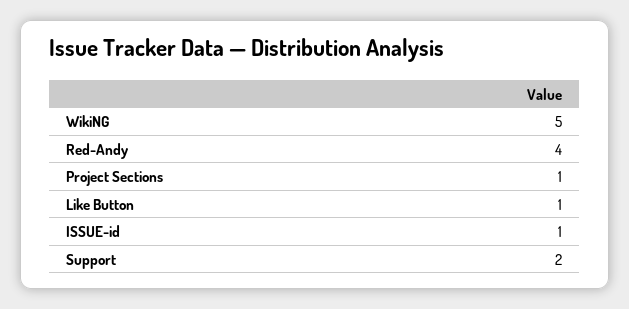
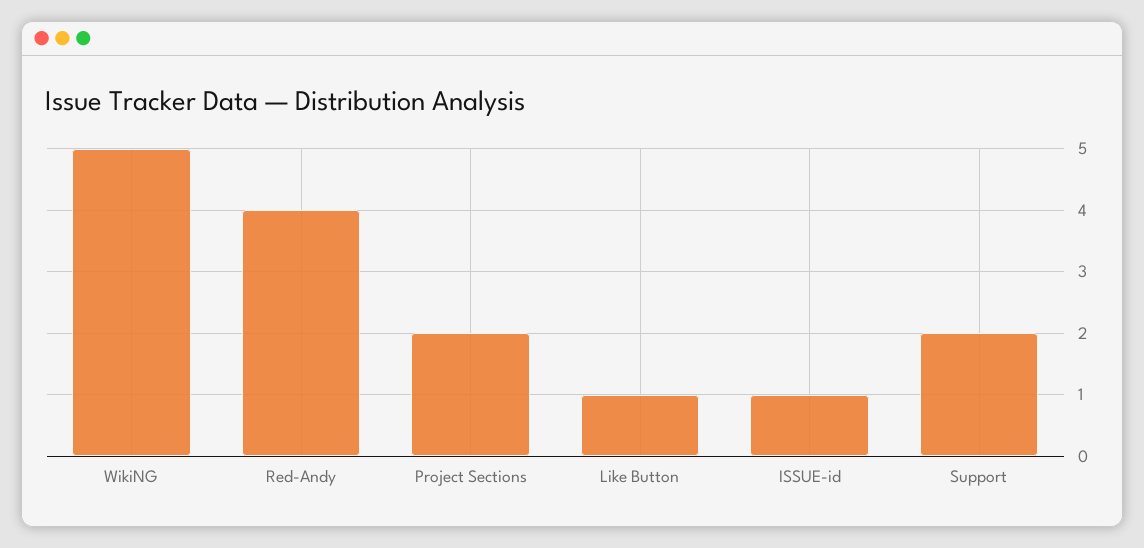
  {
    "WikiNG": 5,
    "Red-Andy": 4,
-   "Project Sections": 1,
+   "Project Sections": 2,
    "Like Button": 1,
    "ISSUE-id": 1,
    "Support": 2
  }

